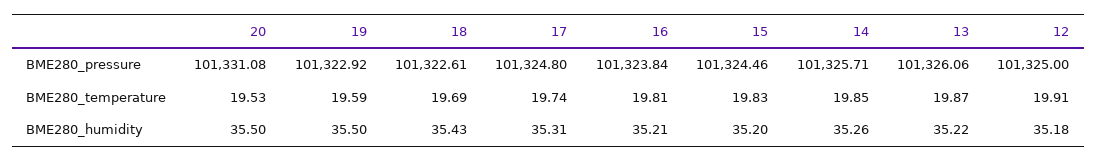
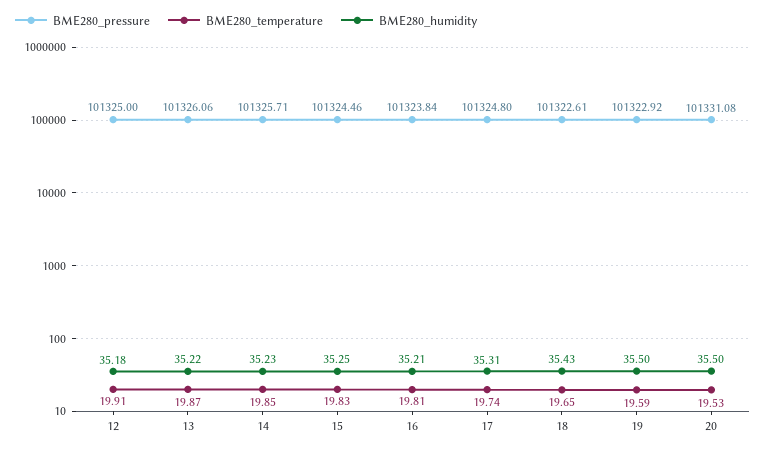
  {
    "BME280_pressure": {
      "20": 101331.08,
      "19": 101322.92,
      "18": 101322.61,
      "17": 101324.8,
      "16": 101323.84,
      "15": 101324.46,
      "14": 101325.71,
      "13": 101326.06,
      "12": 101325
    },
    "BME280_temperature": {
      "20": 19.53,
      "19": 19.59,
-     "18": 19.69,
+     "18": 19.65,
      "17": 19.74,
      "16": 19.81,
      "15": 19.83,
      "14": 19.85,
      "13": 19.87,
      "12": 19.91
    },
    "BME280_humidity": {
      "20": 35.5,
      "19": 35.5,
      "18": 35.43,
      "17": 35.31,
      "16": 35.21,
-     "15": 35.2,
+     "15": 35.25,
-     "14": 35.26,
+     "14": 35.23,
      "13": 35.22,
      "12": 35.18
    }
  }

